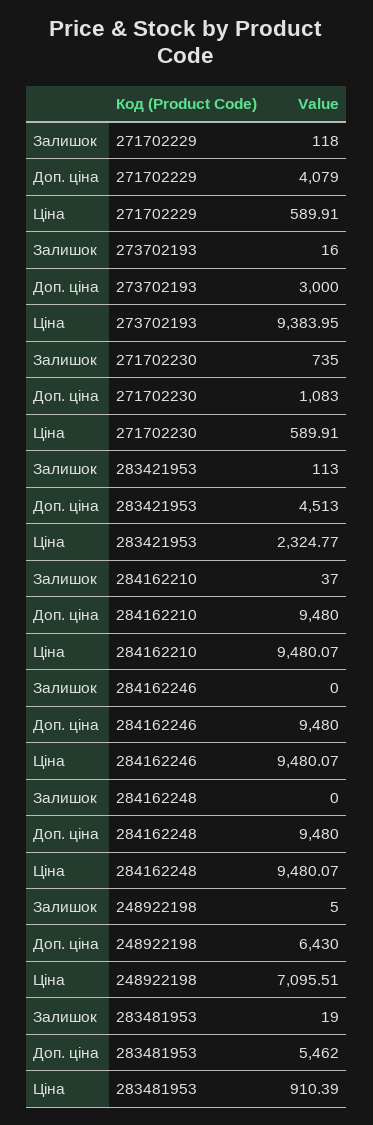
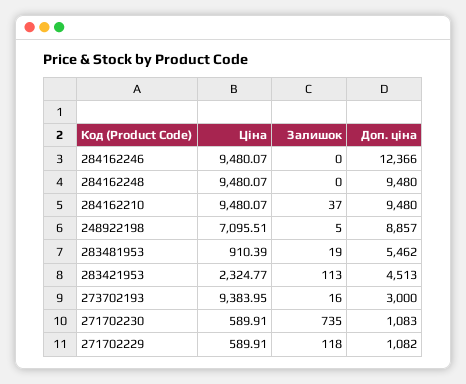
  {
    "Залишок": {
      "271702229": 118,
      "273702193": 16,
      "271702230": 735,
      "283421953": 113,
      "284162210": 37,
      "284162246": 0,
      "284162248": 0,
      "248922198": 5,
      "283481953": 19
    },
    "Доп. ціна": {
-     "271702229": 4079,
+     "271702229": 1082,
      "273702193": 3000,
      "271702230": 1083,
      "283421953": 4513,
      "284162210": 9480,
-     "284162246": 9480,
+     "284162246": 12366,
      "284162248": 9480,
-     "248922198": 6430,
+     "248922198": 8857,
      "283481953": 5462
    },
    "Ціна": {
      "271702229": 589.91,
      "273702193": 9383.95,
      "271702230": 589.91,
      "283421953": 2324.77,
      "284162210": 9480.07,
      "284162246": 9480.07,
      "284162248": 9480.07,
      "248922198": 7095.51,
      "283481953": 910.39
    }
  }

